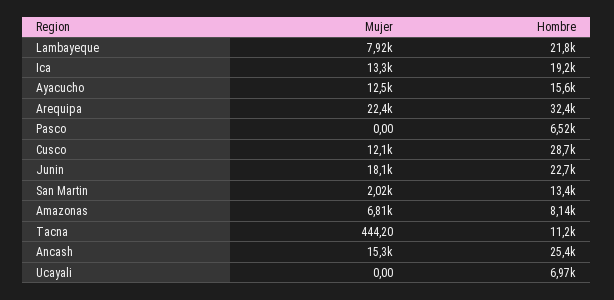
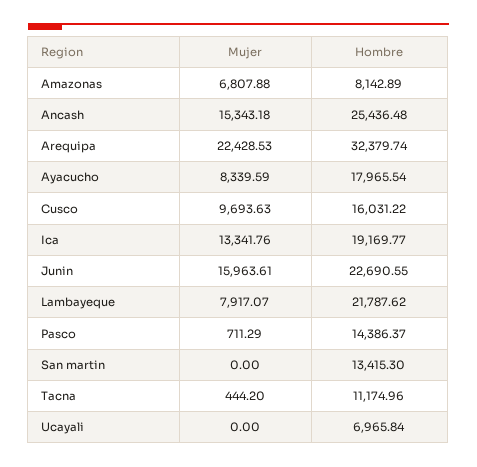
  {
    "Mujer": {
      "Lambayeque": 7917.07,
      "Ica": 13341.76,
-     "Ayacucho": 12500,
+     "Ayacucho": 8339.59,
      "Arequipa": 22428.53,
-     "Pasco": 0,
+     "Pasco": 711.29,
-     "Cusco": 12100,
+     "Cusco": 9693.63,
-     "Junin": 18100,
+     "Junin": 15963.61,
-     "San Martin": 2020,
+     "San Martin": 0,
      "Amazonas": 6807.88,
      "Tacna": 444.2,
      "Ancash": 15343.18,
      "Ucayali": 0
    },
    "Hombre": {
      "Lambayeque": 21787.62,
      "Ica": 19169.77,
-     "Ayacucho": 15600,
+     "Ayacucho": 17965.54,
      "Arequipa": 32379.74,
-     "Pasco": 6520,
+     "Pasco": 14386.37,
-     "Cusco": 28700,
+     "Cusco": 16031.22,
      "Junin": 22690.55,
      "San Martin": 13415.3,
      "Amazonas": 8142.89,
      "Tacna": 11174.96,
      "Ancash": 25436.48,
      "Ucayali": 6965.84
    }
  }

